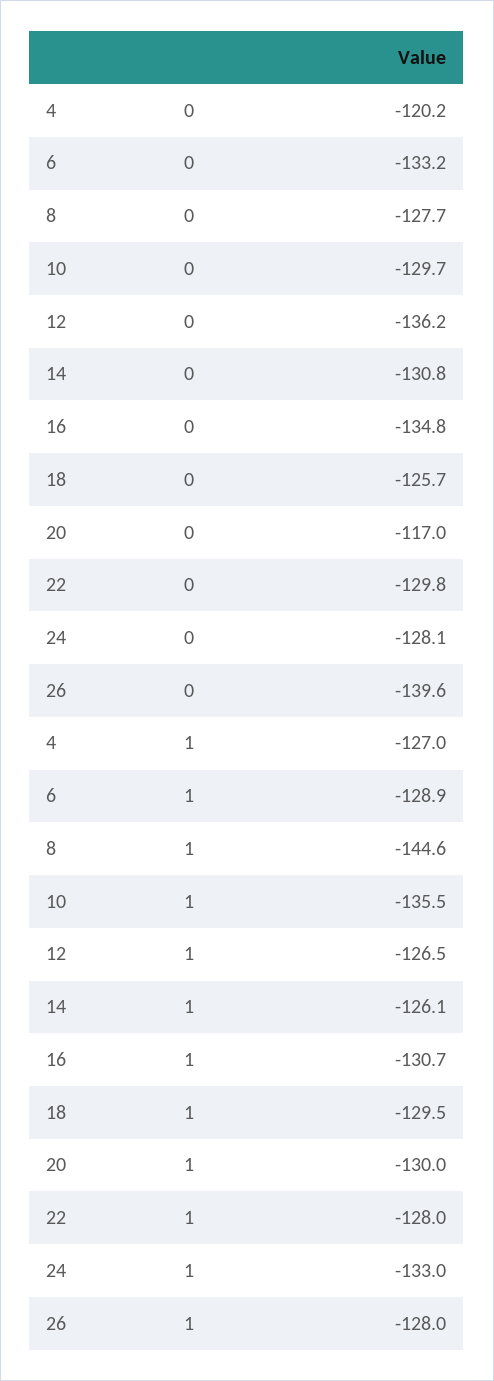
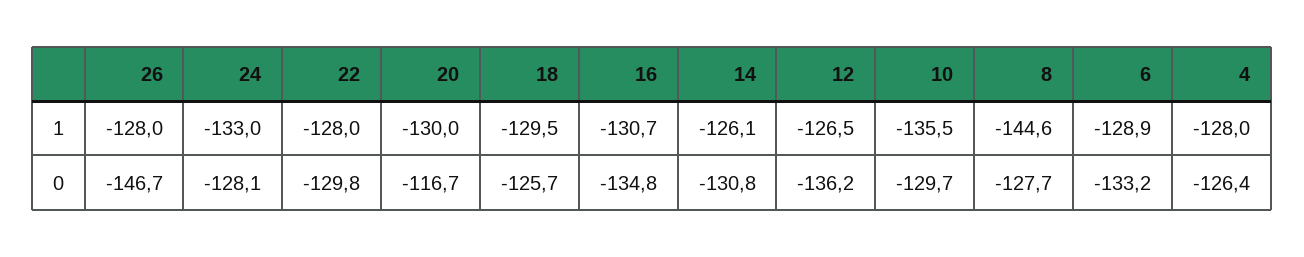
  {
    "4": {
-     "0": -120.2,
+     "0": -126.4,
-     "1": -127
+     "1": -128
    },
    "6": {
      "0": -133.2,
      "1": -128.9
    },
    "8": {
      "0": -127.7,
      "1": -144.6
    },
    "10": {
      "0": -129.7,
      "1": -135.5
    },
    "12": {
      "0": -136.2,
      "1": -126.5
    },
    "14": {
      "0": -130.8,
      "1": -126.1
    },
    "16": {
      "0": -134.8,
      "1": -130.7
    },
    "18": {
      "0": -125.7,
      "1": -129.5
    },
    "20": {
-     "0": -117,
+     "0": -116.7,
      "1": -130
    },
    "22": {
      "0": -129.8,
      "1": -128
    },
    "24": {
      "0": -128.1,
      "1": -133
    },
    "26": {
-     "0": -139.6,
+     "0": -146.7,
      "1": -128
    }
  }

